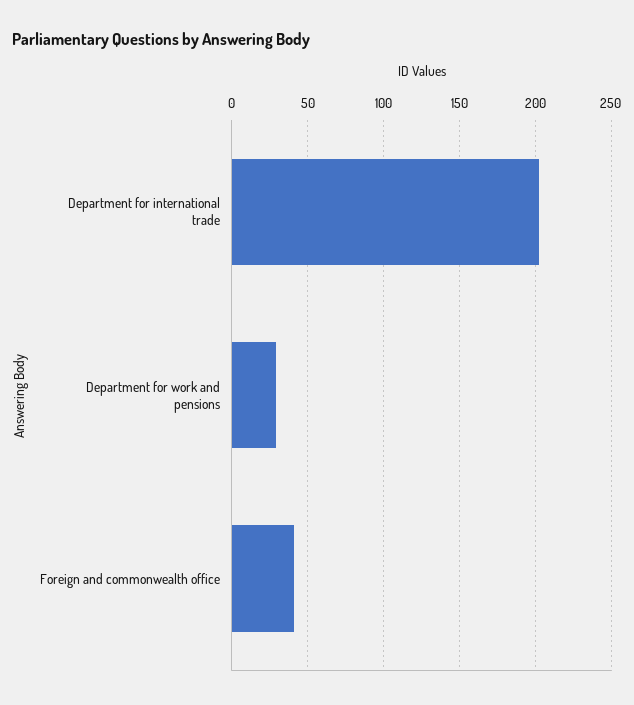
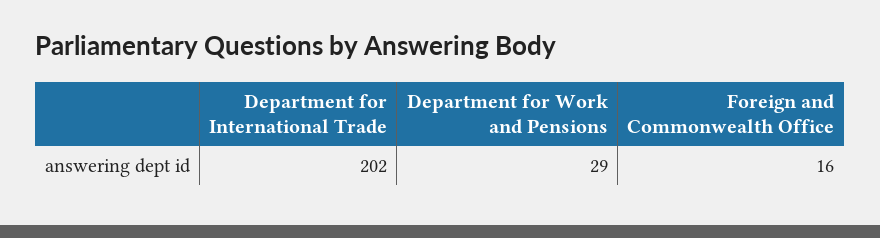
  {
    "Department for international trade": 202,
    "Department for work and pensions": 29,
-   "Foreign and commonwealth office": 40
+   "Foreign and commonwealth office": 16
  }

